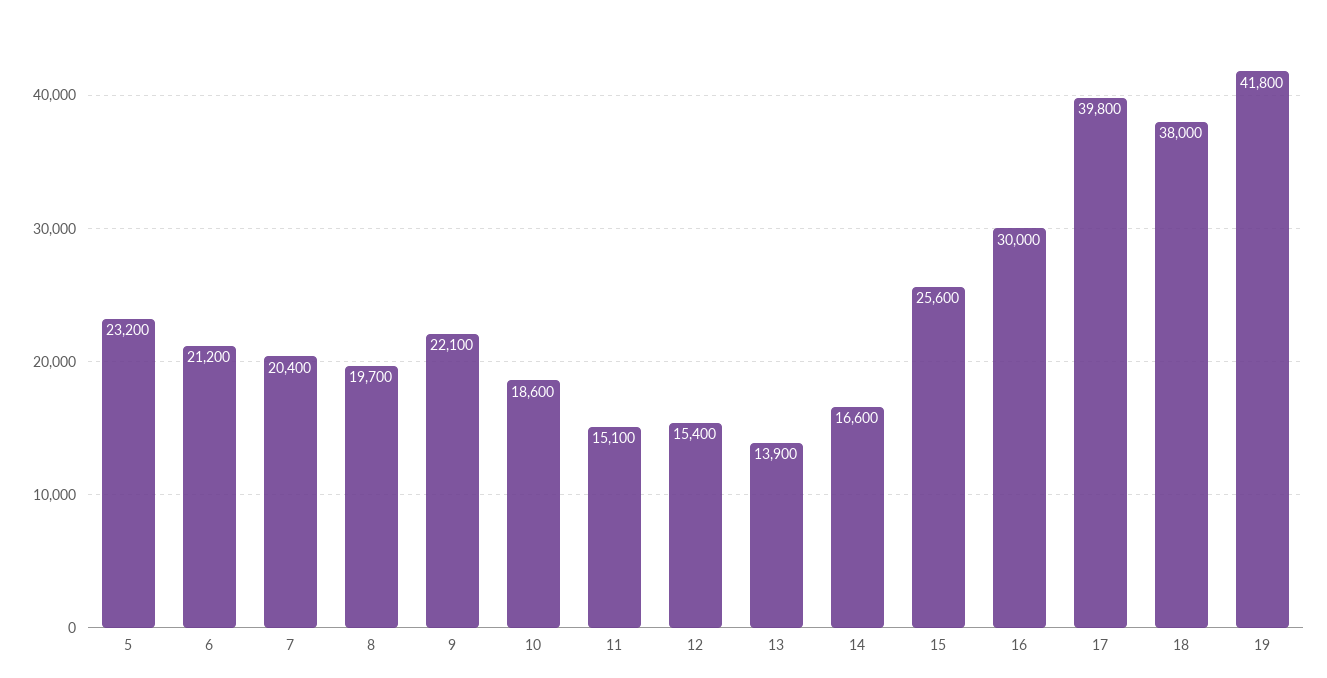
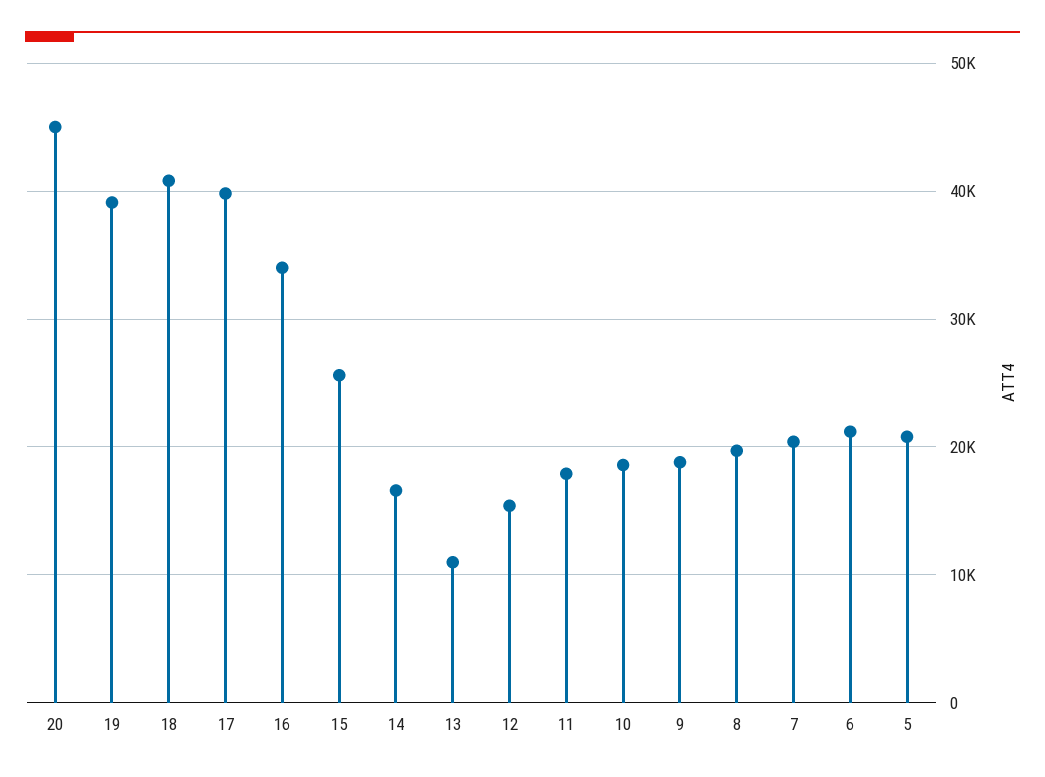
  {
-   "5": 23200,
+   "5": 21000,
    "6": 21200,
    "7": 20400,
    "8": 19700,
-   "9": 22100,
+   "9": 19000,
    "10": 18600,
-   "11": 15100,
+   "11": 18000,
    "12": 15400,
-   "13": 13900,
+   "13": 11000,
    "14": 16600,
    "15": 25600,
-   "16": 30000,
+   "16": 34000,
    "17": 39800,
-   "18": 38000,
+   "18": 41000,
-   "19": 41800
+   "19": 39000,
+   "20": 45000
  }

